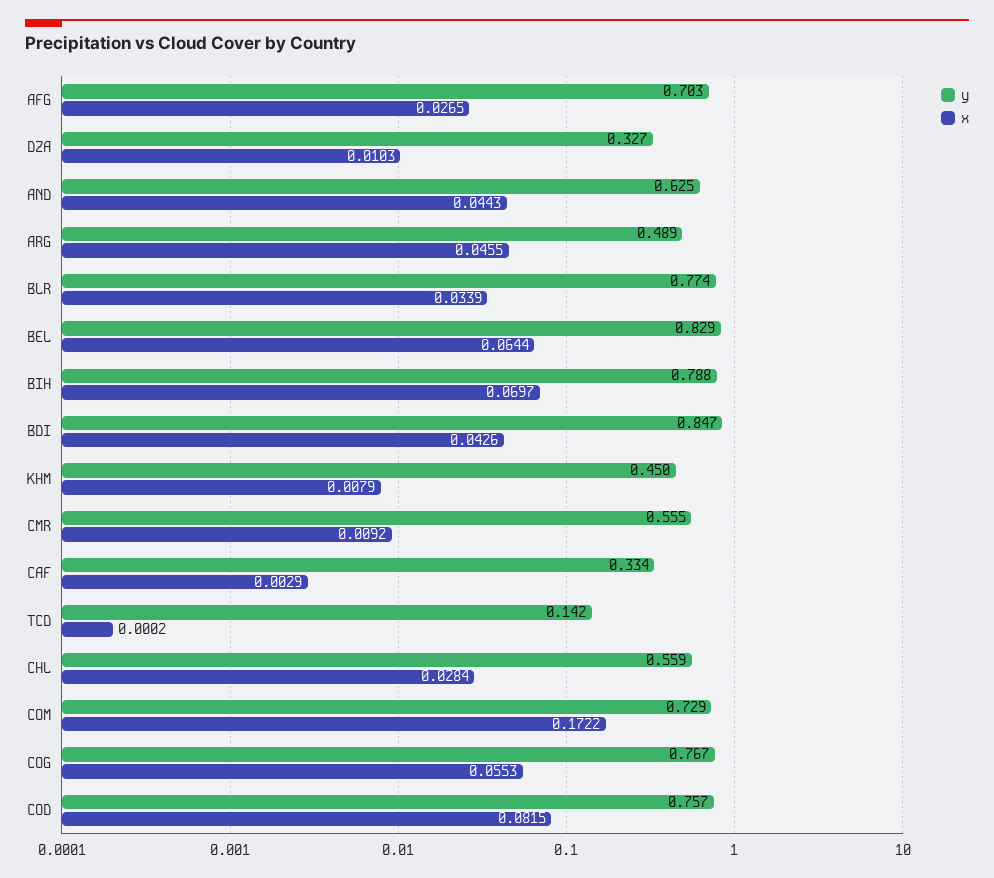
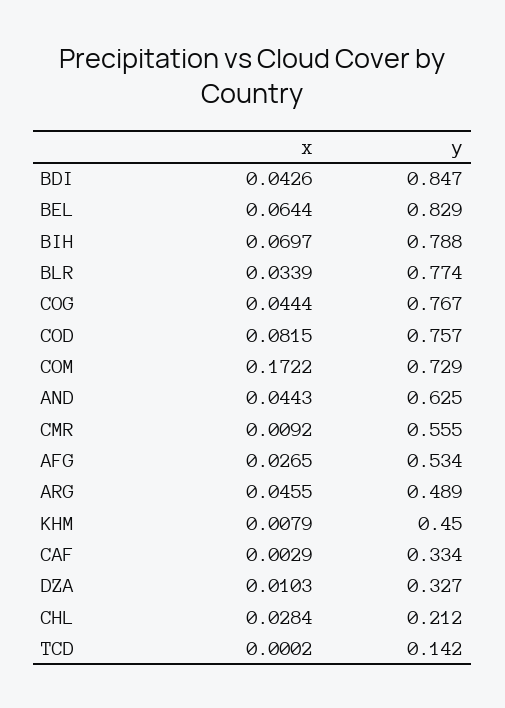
  {
    "y": {
-     "AFG": 0.703,
+     "AFG": 0.534,
      "DZA": 0.327,
      "AND": 0.625,
      "ARG": 0.489,
      "BLR": 0.774,
      "BEL": 0.829,
      "BIH": 0.788,
      "BDI": 0.847,
      "KHM": 0.45,
      "CMR": 0.555,
      "CAF": 0.334,
      "TCD": 0.142,
-     "CHL": 0.559,
+     "CHL": 0.212,
      "COM": 0.729,
      "COG": 0.767,
      "COD": 0.757
    },
    "x": {
      "AFG": 0.0265,
      "DZA": 0.0103,
      "AND": 0.0443,
      "ARG": 0.0455,
      "BLR": 0.0339,
      "BEL": 0.0644,
      "BIH": 0.0697,
      "BDI": 0.0426,
      "KHM": 0.0079,
      "CMR": 0.0092,
      "CAF": 0.0029,
      "TCD": 0.0002,
      "CHL": 0.0284,
      "COM": 0.1722,
-     "COG": 0.0553,
+     "COG": 0.0444,
      "COD": 0.0815
    }
  }

